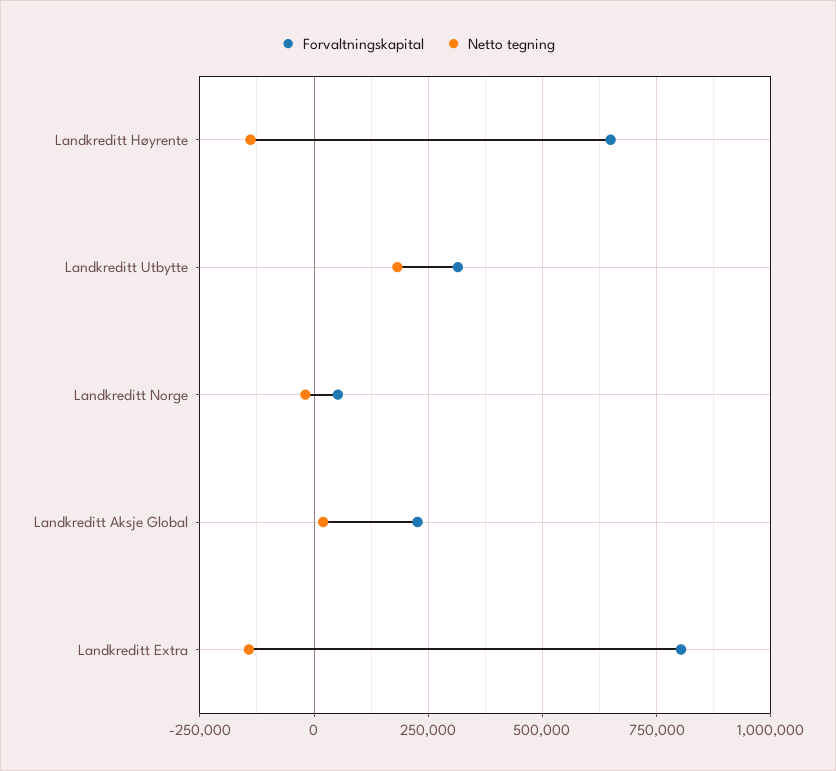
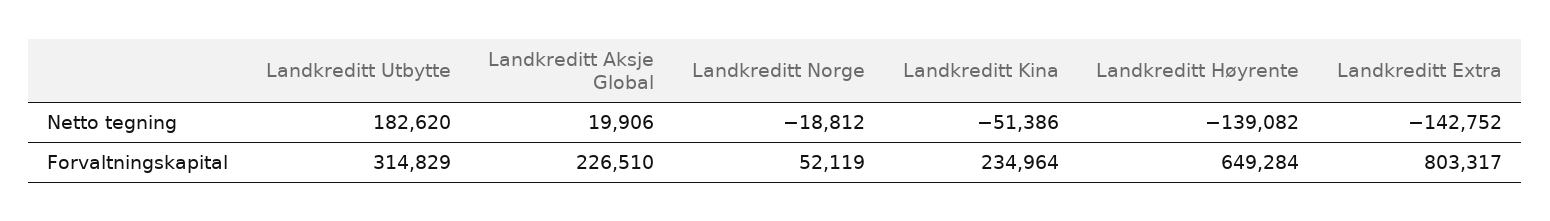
  {
    "Forvaltningskapital": {
      "Landkreditt Høyrente": 649284,
      "Landkreditt Utbytte": 314829,
      "Landkreditt Norge": 52119,
      "Landkreditt Aksje Global": 226510,
-     "Landkreditt Extra": 803317
+     "Landkreditt Extra": 803317,
+     "Landkreditt Kina": 234964
    },
    "Netto tegning": {
      "Landkreditt Høyrente": -139082,
      "Landkreditt Utbytte": 182620,
      "Landkreditt Norge": -18812,
      "Landkreditt Aksje Global": 19906,
-     "Landkreditt Extra": -142752
+     "Landkreditt Extra": -142752,
+     "Landkreditt Kina": -51386
    }
  }

